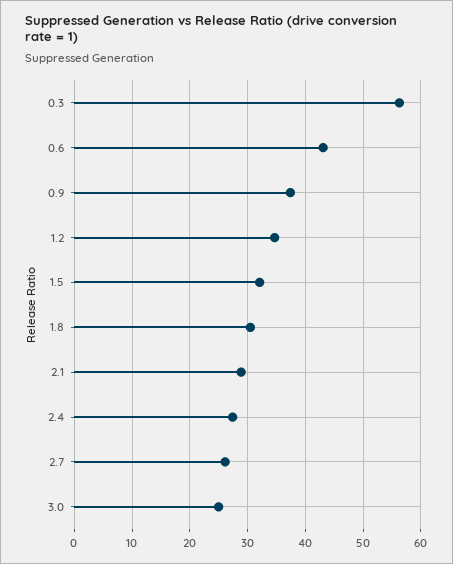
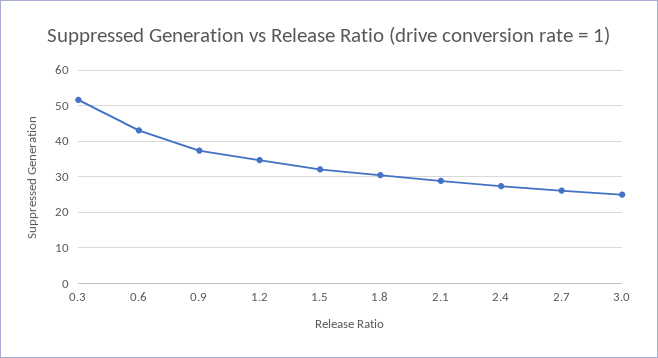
  {
-   "0.3": 56,
+   "0.3": 52,
    "0.6": 44,
    "0.9": 38,
    "1.2": 34,
    "1.5": 32,
    "1.8": 30,
    "2.1": 28,
    "2.4": 28,
    "2.7": 26,
    "3.0": 26
  }

